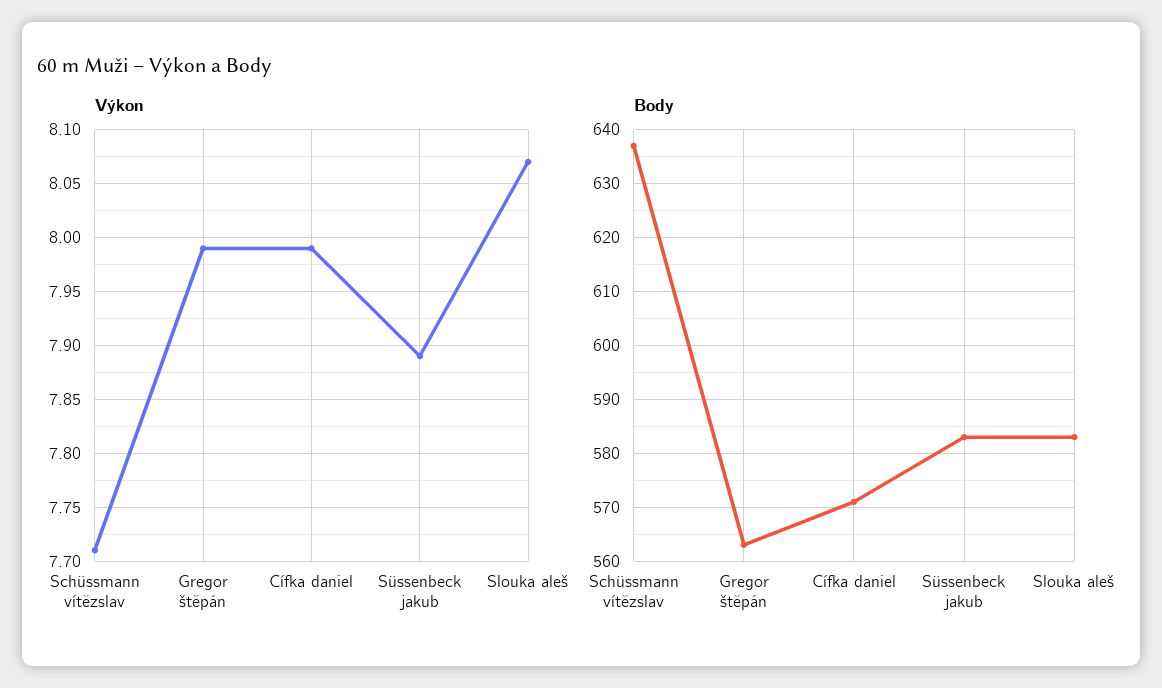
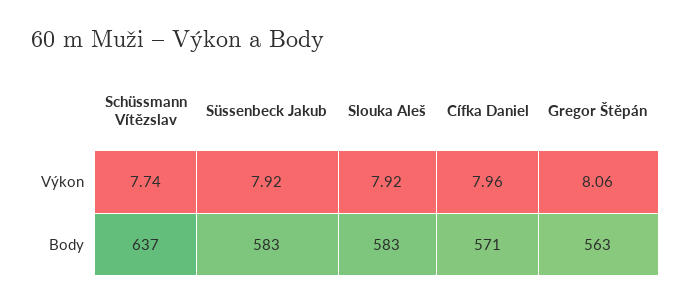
  {
    "Výkon": {
-     "Schüssmann vítězslav": 7.71,
+     "Schüssmann vítězslav": 7.74,
-     "Gregor štěpán": 7.99,
+     "Gregor štěpán": 8.06,
-     "Cífka daniel": 7.99,
+     "Cífka daniel": 7.96,
-     "Süssenbeck jakub": 7.89,
+     "Süssenbeck jakub": 7.92,
-     "Slouka aleš": 8.07
+     "Slouka aleš": 7.92
    },
    "Body": {
      "Schüssmann vítězslav": 637,
      "Gregor štěpán": 563,
      "Cífka daniel": 571,
      "Süssenbeck jakub": 583,
      "Slouka aleš": 583
    }
  }

